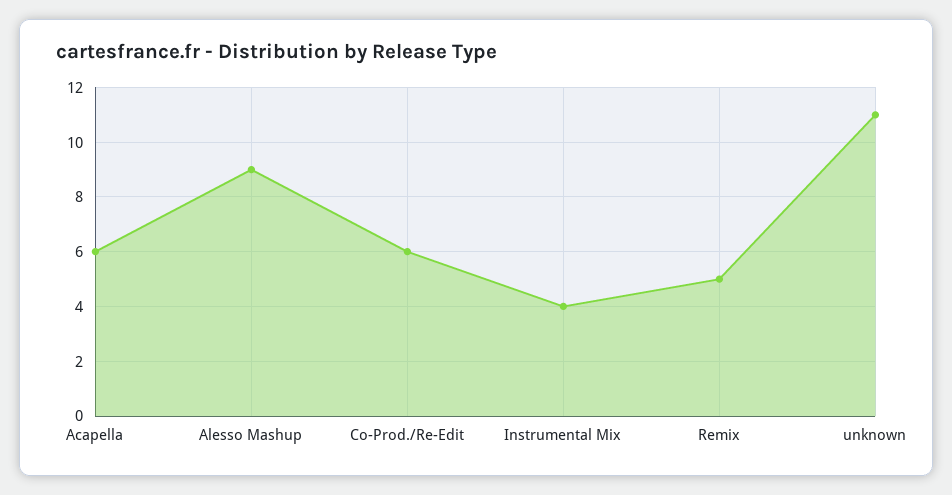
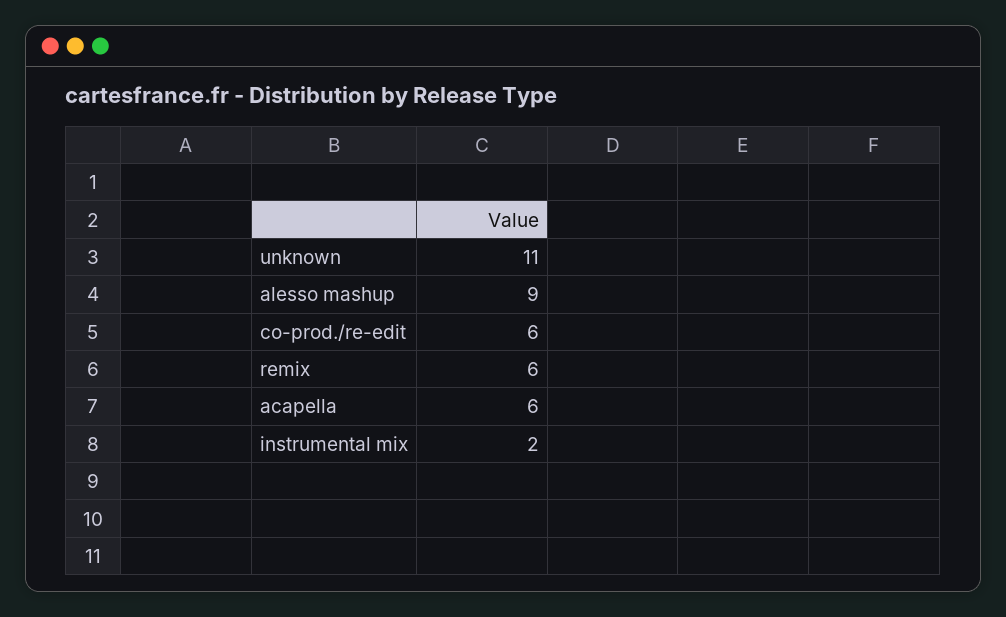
  {
    "Acapella": 6,
    "Alesso Mashup": 9,
    "Co-Prod./Re-Edit": 6,
-   "Instrumental Mix": 4,
+   "Instrumental Mix": 2,
-   "Remix": 5,
+   "Remix": 6,
    "unknown": 11
  }

